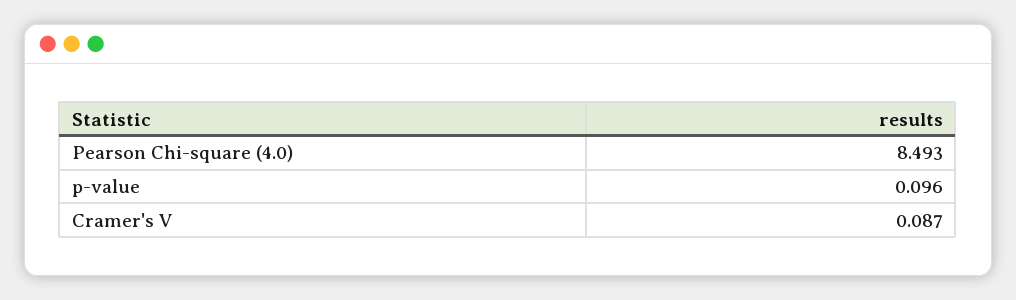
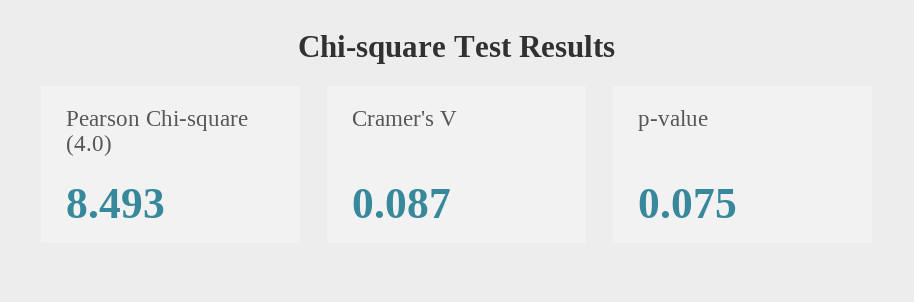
  {
    "Pearson Chi-square (4.0)": 8.493,
-   "p-value": 0.096,
+   "p-value": 0.075,
    "Cramer's V": 0.087
  }

